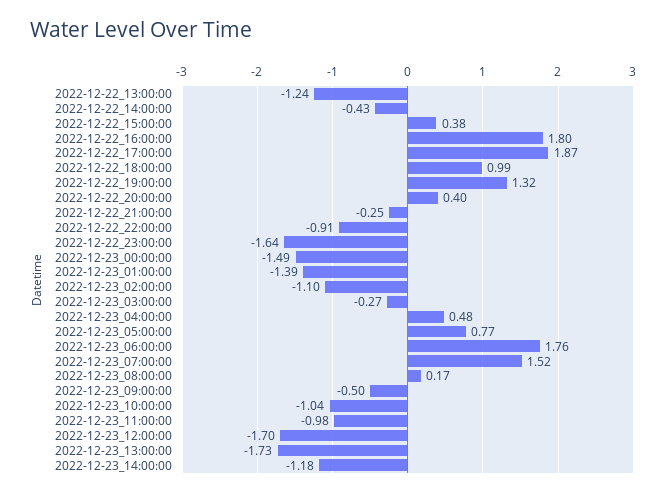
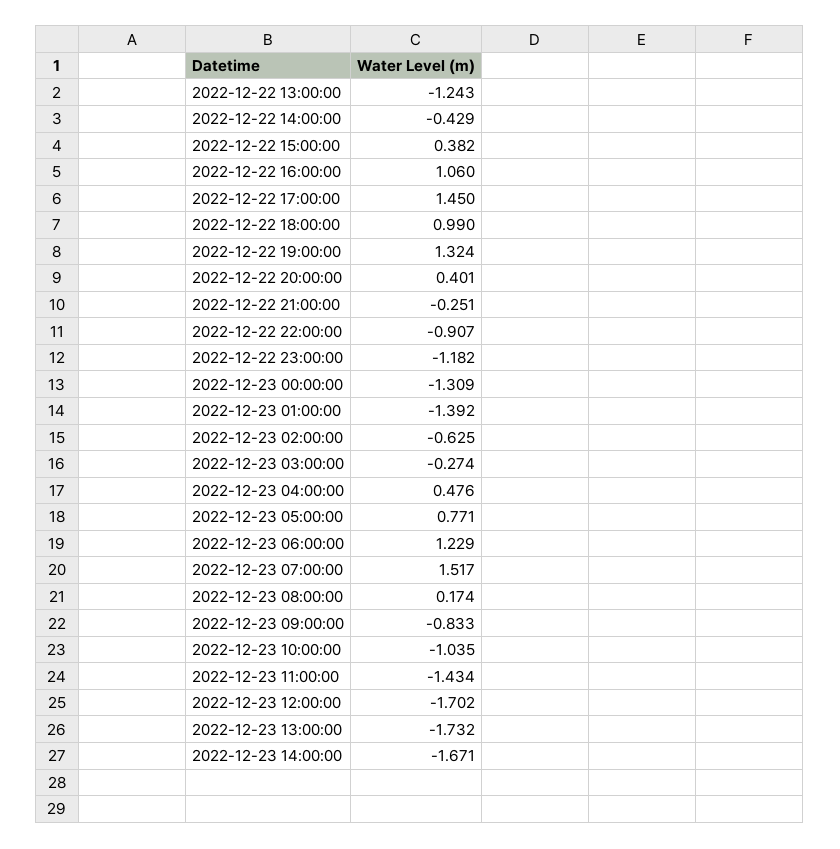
  {
    "2022-12-22_13:00:00": -1.243,
    "2022-12-22_14:00:00": -0.429,
    "2022-12-22_15:00:00": 0.382,
-   "2022-12-22_16:00:00": 1.8,
+   "2022-12-22_16:00:00": 1.06,
-   "2022-12-22_17:00:00": 1.87,
+   "2022-12-22_17:00:00": 1.45,
    "2022-12-22_18:00:00": 0.99,
    "2022-12-22_19:00:00": 1.324,
    "2022-12-22_20:00:00": 0.401,
    "2022-12-22_21:00:00": -0.251,
    "2022-12-22_22:00:00": -0.907,
-   "2022-12-22_23:00:00": -1.64,
+   "2022-12-22_23:00:00": -1.182,
-   "2022-12-23_00:00:00": -1.49,
+   "2022-12-23_00:00:00": -1.309,
    "2022-12-23_01:00:00": -1.392,
-   "2022-12-23_02:00:00": -1.1,
+   "2022-12-23_02:00:00": -0.625,
    "2022-12-23_03:00:00": -0.274,
    "2022-12-23_04:00:00": 0.476,
    "2022-12-23_05:00:00": 0.771,
-   "2022-12-23_06:00:00": 1.76,
+   "2022-12-23_06:00:00": 1.229,
    "2022-12-23_07:00:00": 1.517,
    "2022-12-23_08:00:00": 0.174,
-   "2022-12-23_09:00:00": -0.5,
+   "2022-12-23_09:00:00": -0.833,
    "2022-12-23_10:00:00": -1.035,
-   "2022-12-23_11:00:00": -0.98,
+   "2022-12-23_11:00:00": -1.434,
    "2022-12-23_12:00:00": -1.702,
    "2022-12-23_13:00:00": -1.732,
-   "2022-12-23_14:00:00": -1.18
+   "2022-12-23_14:00:00": -1.671
  }

